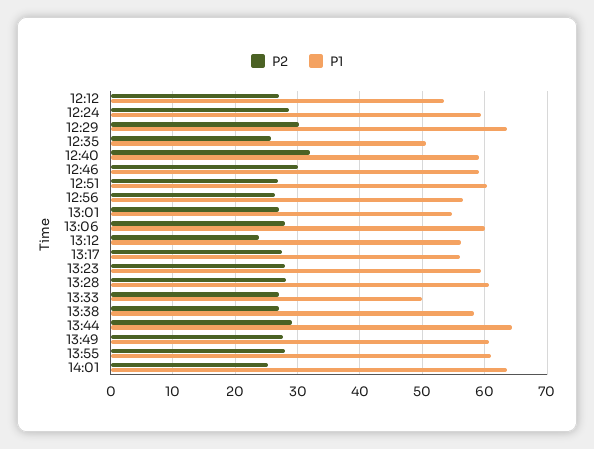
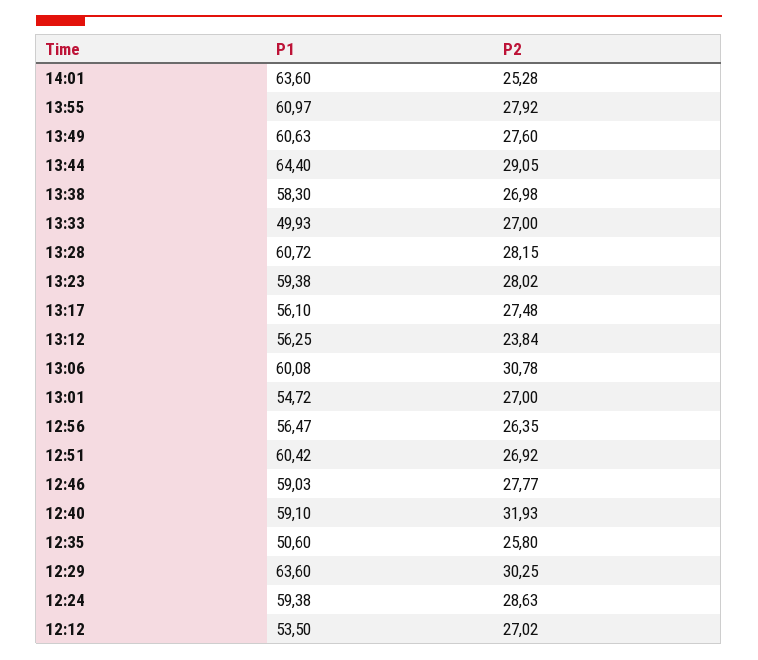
  {
    "P2": {
      "12:12": 27.02,
      "12:24": 28.63,
      "12:29": 30.25,
      "12:35": 25.8,
      "12:40": 31.93,
-     "12:46": 30,
+     "12:46": 27.77,
      "12:51": 26.92,
      "12:56": 26.35,
      "13:01": 27,
-     "13:06": 28,
+     "13:06": 30.78,
      "13:12": 23.84,
      "13:17": 27.48,
      "13:23": 28.02,
      "13:28": 28.15,
      "13:33": 27,
      "13:38": 26.98,
      "13:44": 29.05,
      "13:49": 27.6,
      "13:55": 27.92,
      "14:01": 25.28
    },
    "P1": {
      "12:12": 53.5,
      "12:24": 59.38,
      "12:29": 63.6,
      "12:35": 50.6,
      "12:40": 59.1,
      "12:46": 59.03,
      "12:51": 60.42,
      "12:56": 56.47,
      "13:01": 54.72,
      "13:06": 60.08,
      "13:12": 56.25,
      "13:17": 56.1,
      "13:23": 59.38,
      "13:28": 60.72,
      "13:33": 49.93,
      "13:38": 58.3,
      "13:44": 64.4,
      "13:49": 60.63,
      "13:55": 60.97,
      "14:01": 63.6
    }
  }

